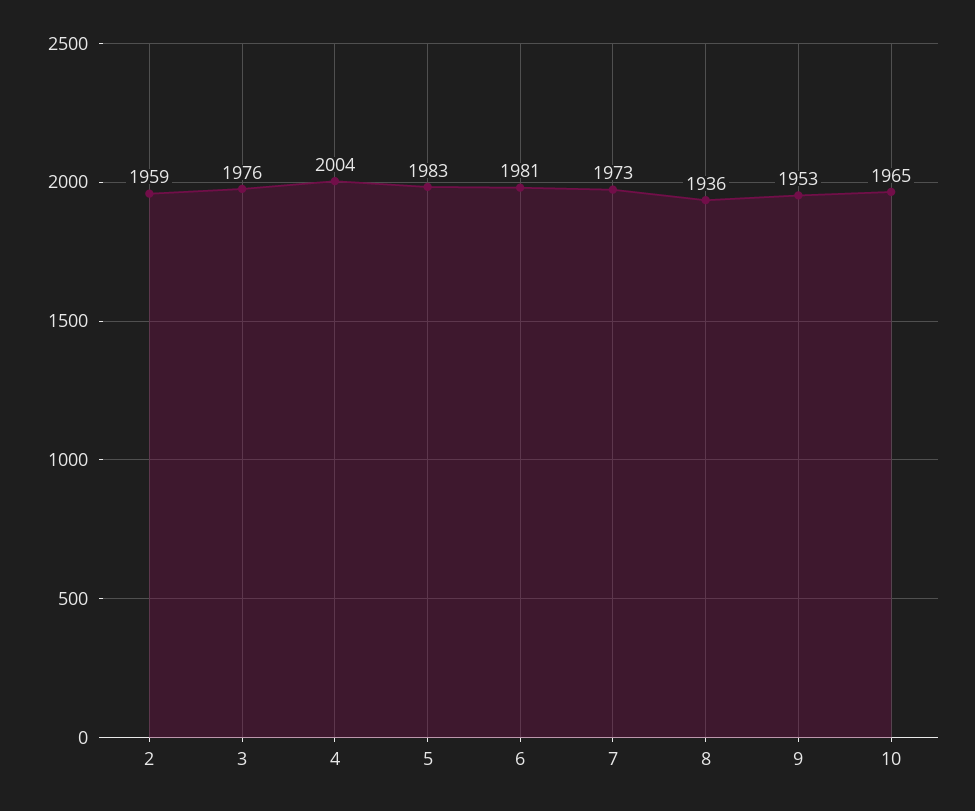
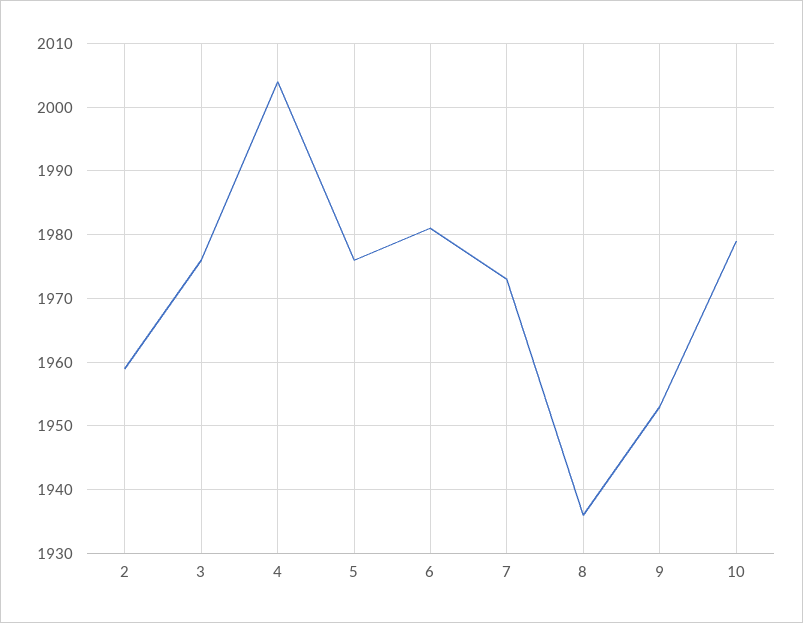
  {
    "2": 1959,
    "3": 1976,
    "4": 2004,
-   "5": 1983,
+   "5": 1976,
    "6": 1981,
    "7": 1973,
    "8": 1936,
    "9": 1953,
-   "10": 1965
+   "10": 1979
  }

